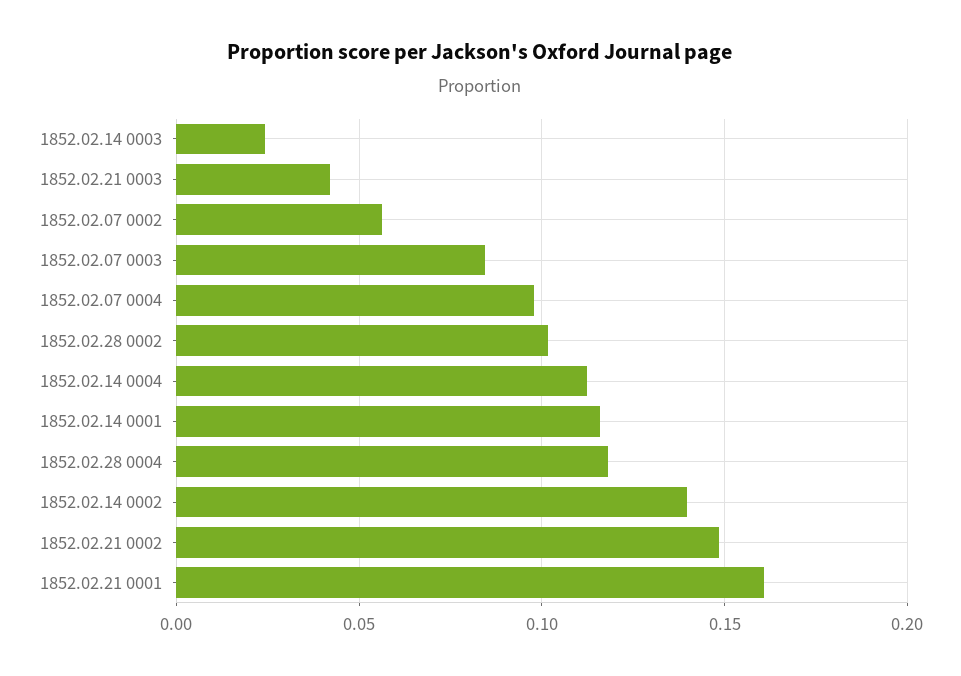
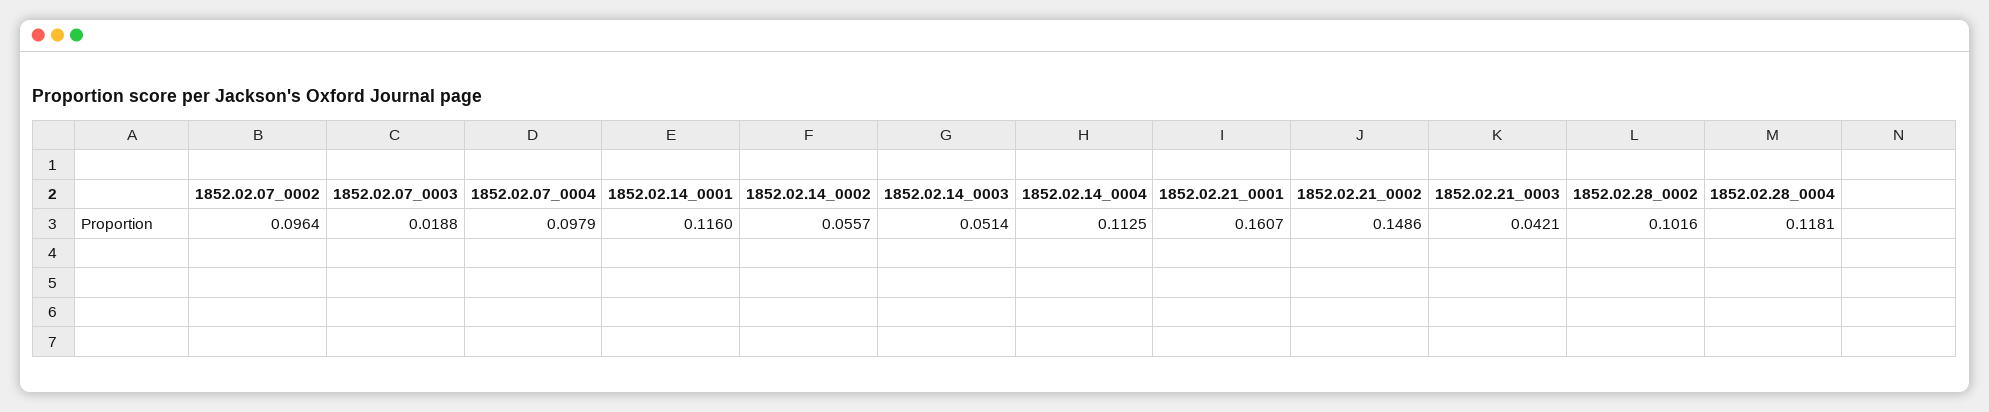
  {
-   "1852.02.14 0003": 0.025,
+   "1852.02.14 0003": 0.0514,
    "1852.02.21 0003": 0.0421,
-   "1852.02.07 0002": 0.055,
+   "1852.02.07 0002": 0.0964,
-   "1852.02.07 0003": 0.085,
+   "1852.02.07 0003": 0.0188,
    "1852.02.07 0004": 0.0979,
    "1852.02.28 0002": 0.1016,
    "1852.02.14 0004": 0.1125,
    "1852.02.14 0001": 0.116,
    "1852.02.28 0004": 0.1181,
-   "1852.02.14 0002": 0.14,
+   "1852.02.14 0002": 0.0557,
    "1852.02.21 0002": 0.1486,
    "1852.02.21 0001": 0.1607
  }

